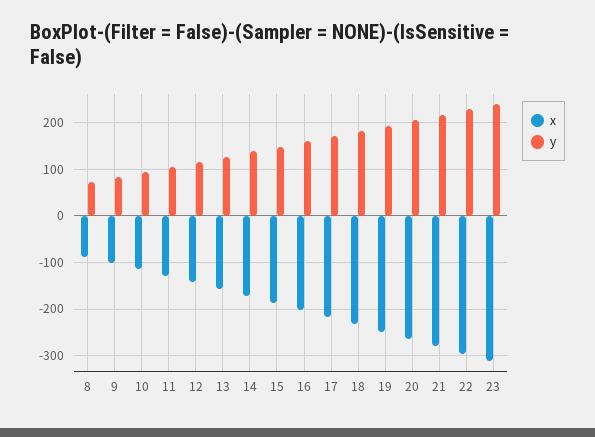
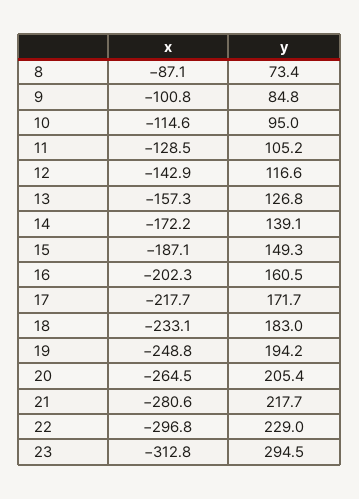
  {
    "x": {
      "8": -87.1,
      "9": -100.8,
      "10": -114.6,
      "11": -128.5,
      "12": -142.9,
      "13": -157.3,
      "14": -172.2,
      "15": -187.1,
      "16": -202.3,
      "17": -217.7,
      "18": -233.1,
      "19": -248.8,
      "20": -264.5,
      "21": -280.6,
      "22": -296.8,
      "23": -312.8
    },
    "y": {
      "8": 73.4,
      "9": 84.8,
      "10": 95,
      "11": 105.2,
      "12": 116.6,
      "13": 126.8,
      "14": 139.1,
      "15": 149.3,
      "16": 160.5,
      "17": 171.7,
      "18": 183,
      "19": 194.2,
      "20": 205.4,
      "21": 217.7,
      "22": 229,
-     "23": 240
+     "23": 294.5
    }
  }

